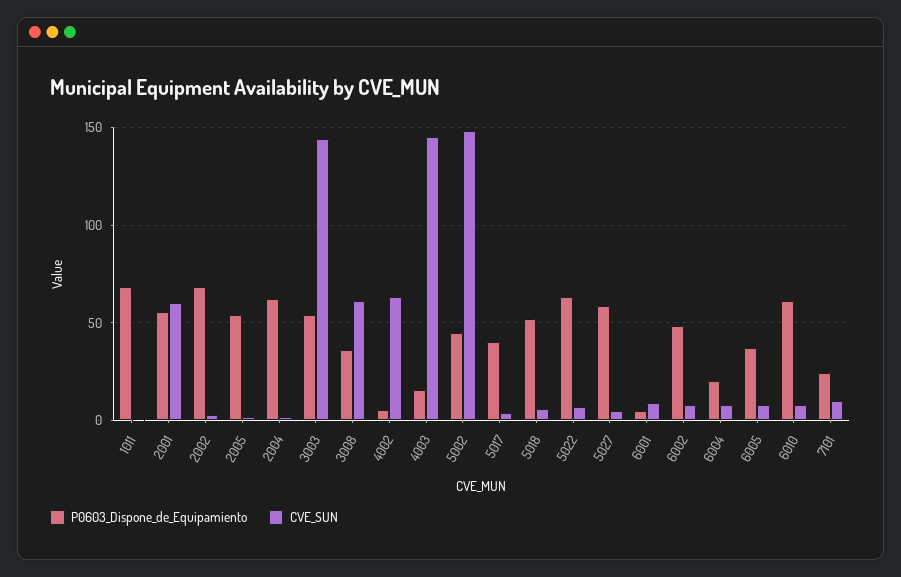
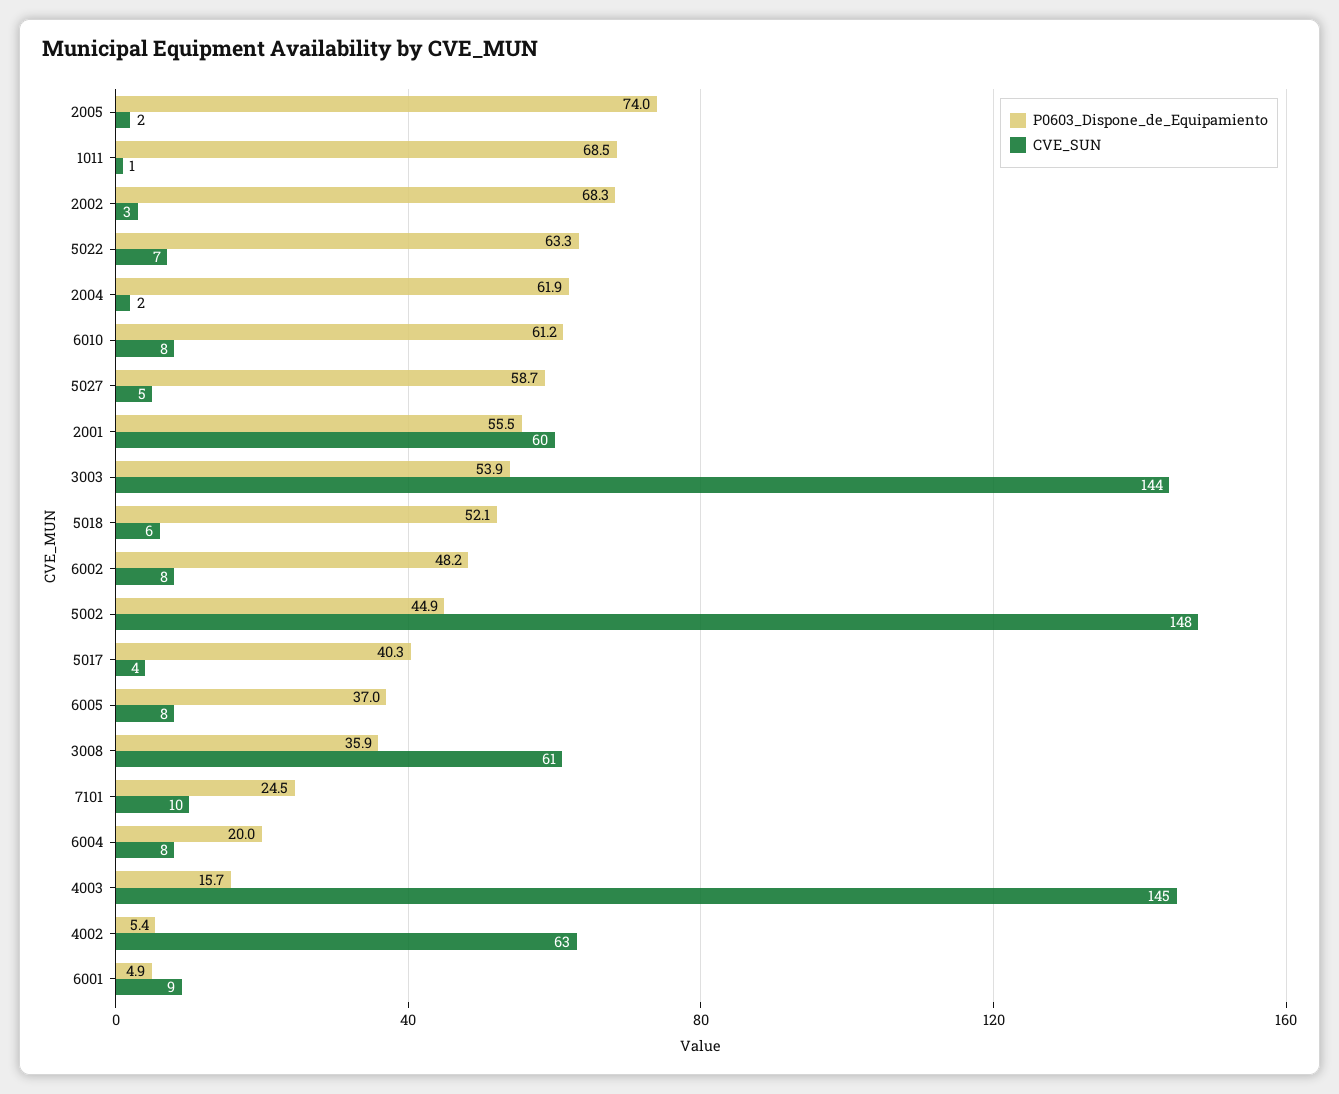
  {
    "P0603_Dispone_de_Equipamiento": {
      "1011": 68.5,
      "2001": 55.5,
      "2002": 68.3,
-     "2005": 55,
+     "2005": 74,
      "2004": 61.9,
      "3003": 53.9,
      "3008": 35.9,
      "4002": 5.4,
      "4003": 15.7,
      "5002": 44.9,
      "5017": 40.3,
      "5018": 52.1,
      "5022": 63.3,
      "5027": 58.7,
      "6001": 4.9,
      "6002": 48.2,
      "6004": 20,
      "6005": 37,
      "6010": 61.2,
      "7101": 24.5
    },
    "CVE_SUN": {
      "1011": 1,
      "2001": 60,
      "2002": 3,
      "2005": 2,
      "2004": 2,
      "3003": 144,
      "3008": 61,
      "4002": 63,
      "4003": 145,
      "5002": 148,
      "5017": 4,
      "5018": 6,
      "5022": 7,
      "5027": 5,
      "6001": 9,
      "6002": 8,
      "6004": 8,
      "6005": 8,
      "6010": 8,
      "7101": 10
    }
  }

